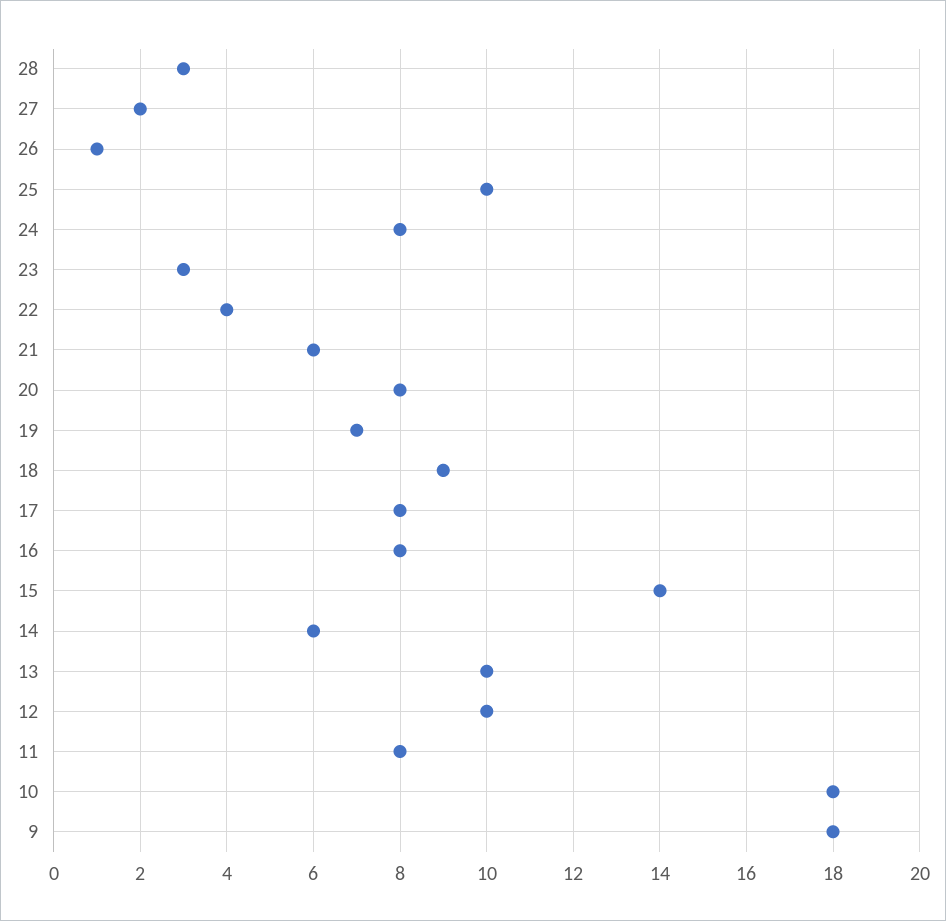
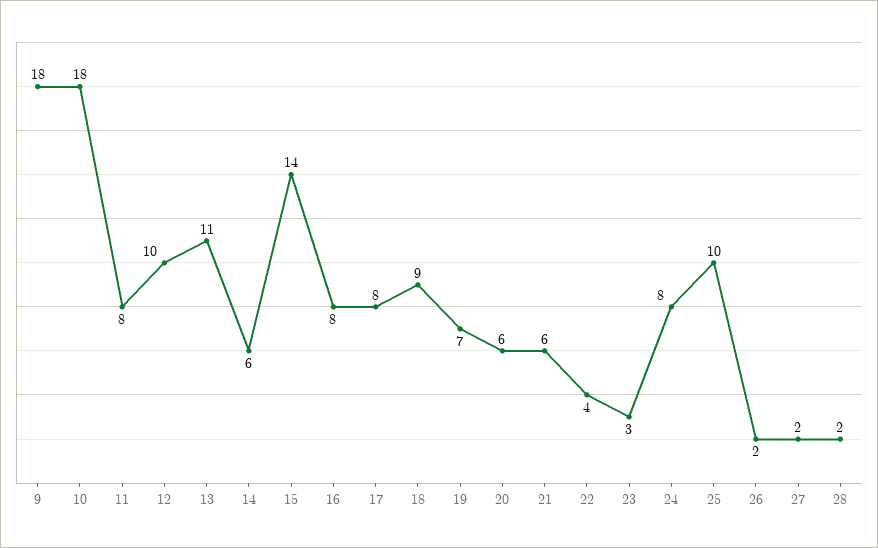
  {
-   "28": 3,
+   "28": 2,
    "27": 2,
-   "26": 1,
+   "26": 2,
    "25": 10,
    "24": 8,
    "23": 3,
    "22": 4,
    "21": 6,
-   "20": 8,
+   "20": 6,
    "19": 7,
    "18": 9,
    "17": 8,
    "16": 8,
    "15": 14,
    "14": 6,
-   "13": 10,
+   "13": 11,
    "12": 10,
    "11": 8,
    "10": 18,
    "9": 18
  }

